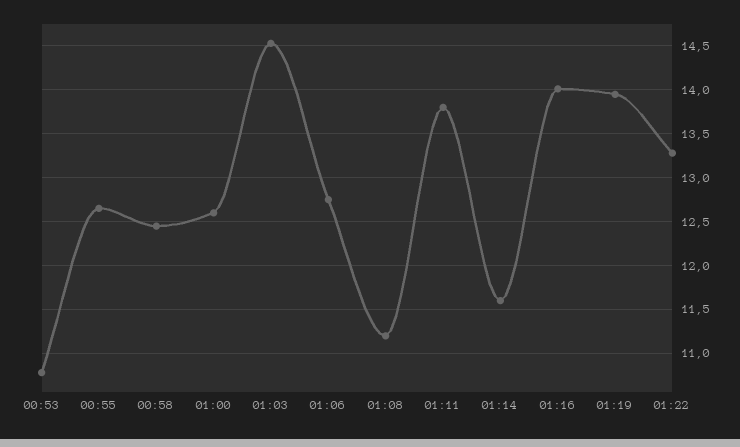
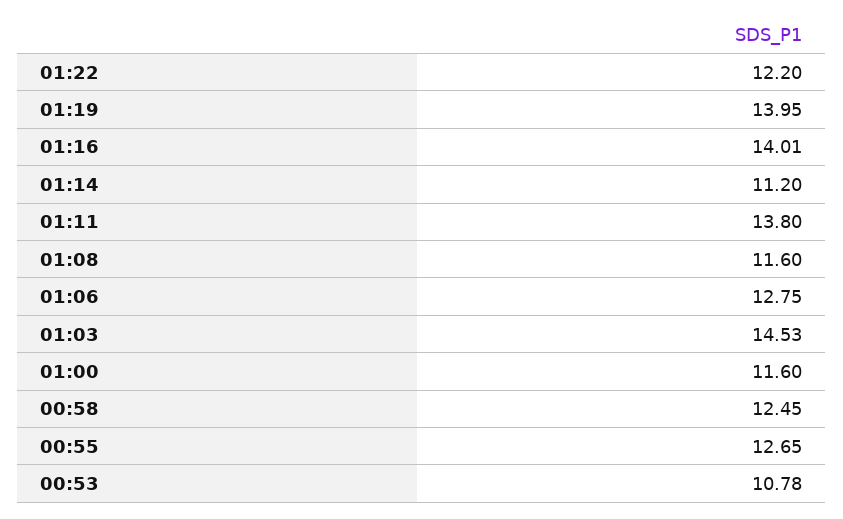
  {
    "00:53": 10.78,
    "00:55": 12.65,
    "00:58": 12.45,
-   "01:00": 12.6,
+   "01:00": 11.6,
    "01:03": 14.53,
    "01:06": 12.75,
-   "01:08": 11.2,
+   "01:08": 11.6,
    "01:11": 13.8,
-   "01:14": 11.6,
+   "01:14": 11.2,
    "01:16": 14.01,
    "01:19": 13.95,
-   "01:22": 13.3
+   "01:22": 12.2
  }

